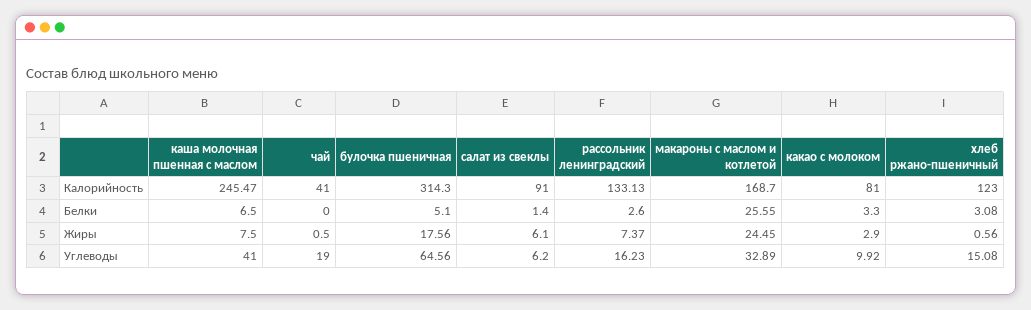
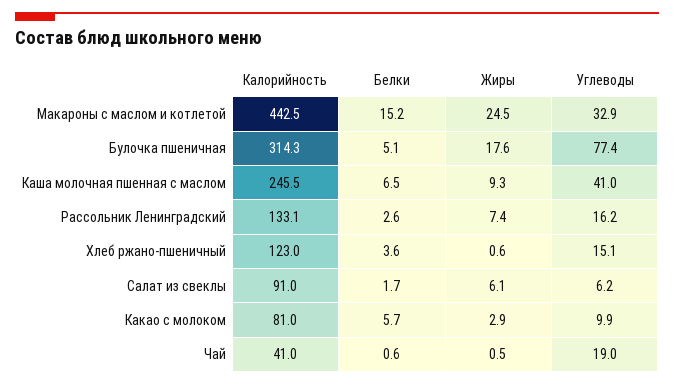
  {
    "каша молочная пшенная с маслом": {
      "Калорийность": 245.47,
      "Белки": 6.5,
-     "Жиры": 7.5,
+     "Жиры": 9.3,
      "Углеводы": 41
    },
    "чай": {
      "Калорийность": 41,
-     "Белки": 0,
+     "Белки": 0.6,
      "Жиры": 0.5,
      "Углеводы": 19
    },
    "булочка пшеничная": {
      "Калорийность": 314.3,
      "Белки": 5.1,
      "Жиры": 17.56,
-     "Углеводы": 64.56
+     "Углеводы": 77.4
    },
    "салат из свеклы": {
      "Калорийность": 91,
-     "Белки": 1.4,
+     "Белки": 1.7,
      "Жиры": 6.1,
      "Углеводы": 6.2
    },
    "рассольник ленинградский": {
      "Калорийность": 133.13,
      "Белки": 2.6,
      "Жиры": 7.37,
      "Углеводы": 16.23
    },
    "макароны с маслом и котлетой": {
-     "Калорийность": 168.7,
+     "Калорийность": 442.5,
-     "Белки": 25.55,
+     "Белки": 15.2,
      "Жиры": 24.45,
      "Углеводы": 32.89
    },
    "какао с молоком": {
      "Калорийность": 81,
-     "Белки": 3.3,
+     "Белки": 5.7,
      "Жиры": 2.9,
      "Углеводы": 9.92
    },
    "хлеб ржано-пшеничный": {
      "Калорийность": 123,
-     "Белки": 3.08,
+     "Белки": 3.6,
      "Жиры": 0.56,
      "Углеводы": 15.08
    }
  }

